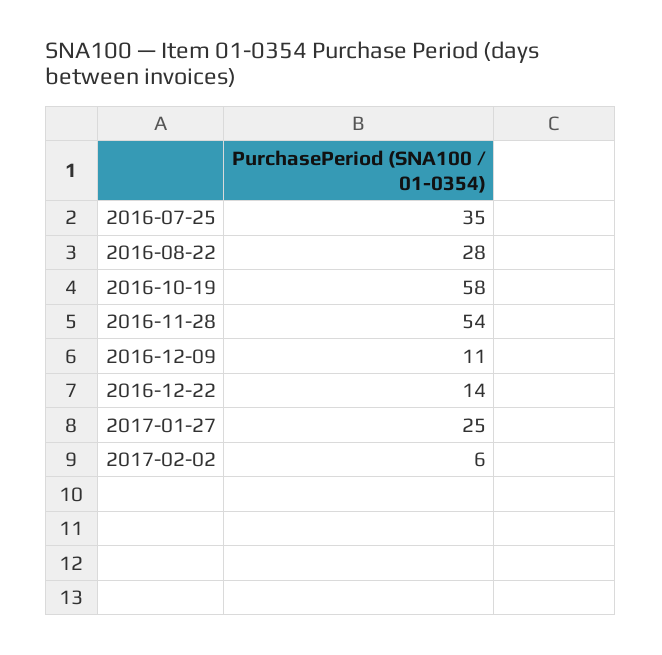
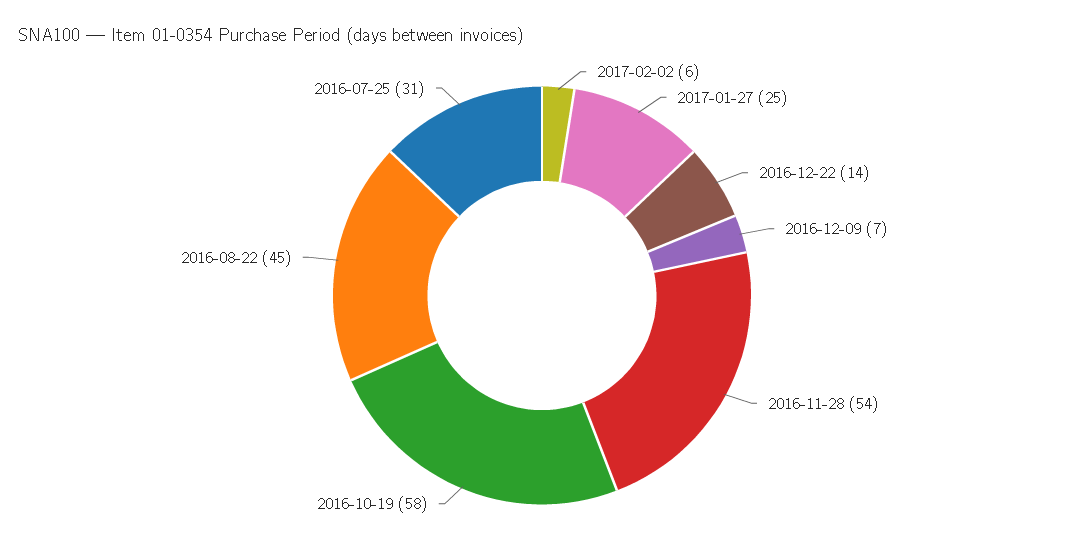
  {
-   "2016-07-25": 35,
+   "2016-07-25": 31,
-   "2016-08-22": 28,
+   "2016-08-22": 45,
    "2016-10-19": 58,
    "2016-11-28": 54,
-   "2016-12-09": 11,
+   "2016-12-09": 7,
    "2016-12-22": 14,
    "2017-01-27": 25,
    "2017-02-02": 6
  }

